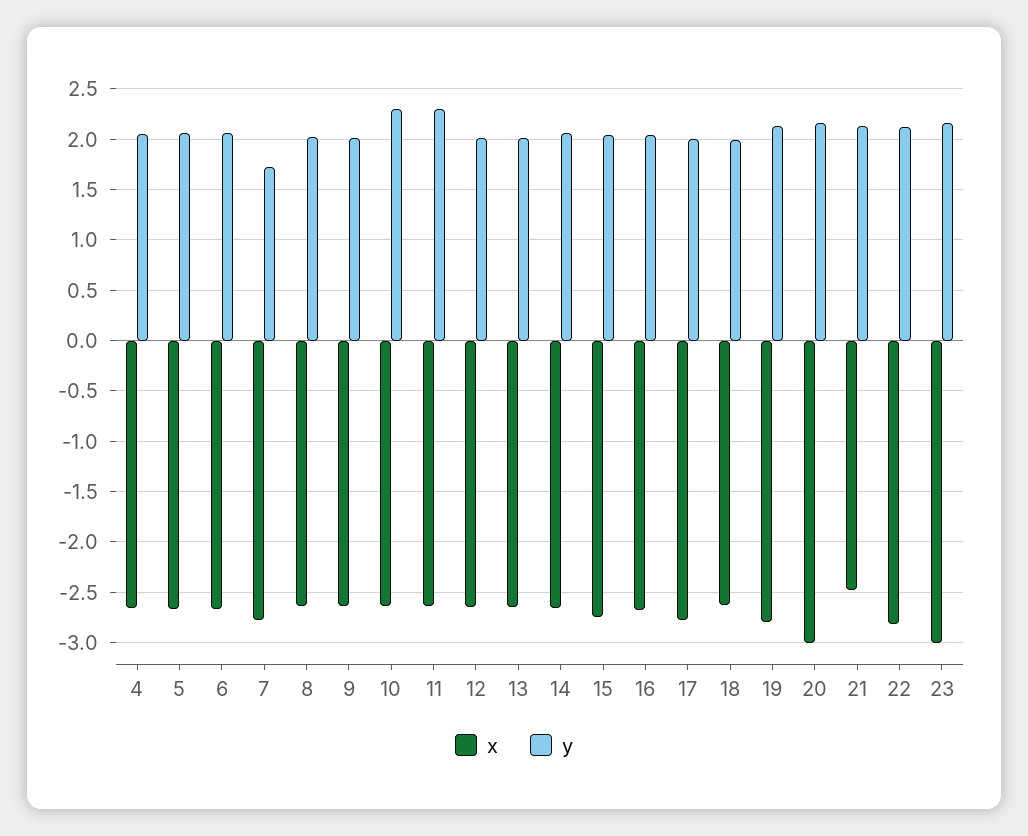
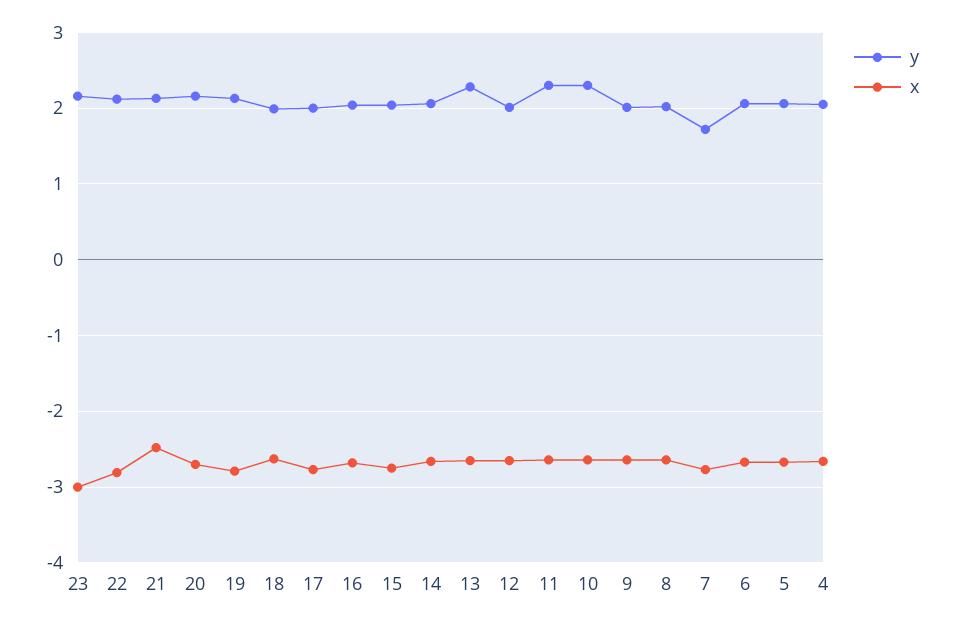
  {
    "x": {
      "4": -2.7,
      "5": -2.7,
      "6": -2.7,
      "7": -2.8,
      "8": -2.6,
      "9": -2.6,
      "10": -2.6,
      "11": -2.6,
      "12": -2.7,
      "13": -2.7,
      "14": -2.7,
      "15": -2.8,
      "16": -2.7,
      "17": -2.8,
      "18": -2.6,
      "19": -2.8,
-     "20": -3,
+     "20": -2.7,
      "21": -2.5,
      "22": -2.8,
      "23": -3
    },
    "y": {
      "4": 2.1,
      "5": 2.1,
      "6": 2.1,
      "7": 1.7,
      "8": 2,
      "9": 2,
      "10": 2.3,
      "11": 2.3,
      "12": 2,
-     "13": 2,
+     "13": 2.3,
      "14": 2.1,
      "15": 2,
      "16": 2,
      "17": 2,
      "18": 2,
      "19": 2.1,
      "20": 2.2,
      "21": 2.1,
      "22": 2.1,
      "23": 2.2
    }
  }

